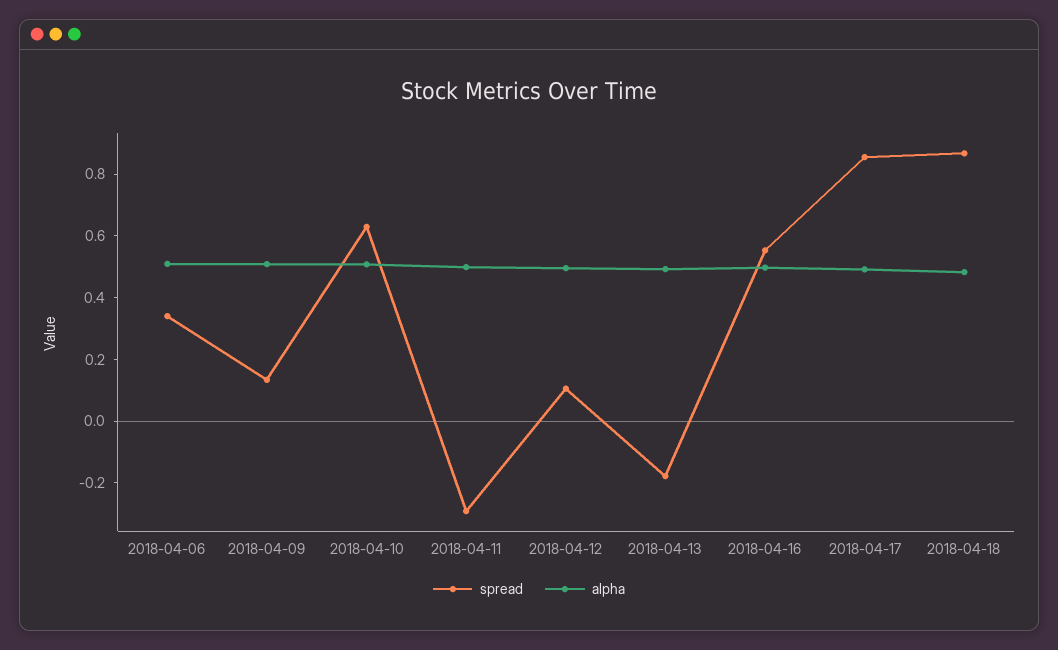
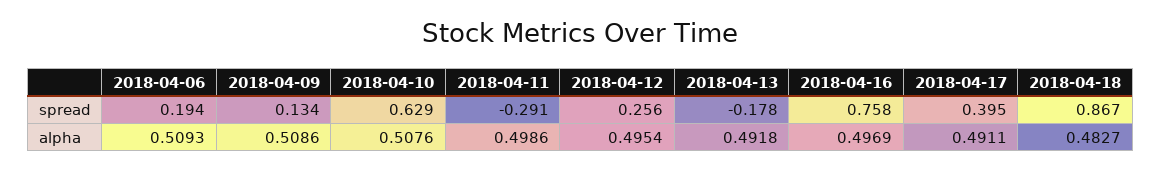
  {
    "spread": {
-     "2018-04-06": 0.35,
+     "2018-04-06": 0.194,
      "2018-04-09": 0.134,
      "2018-04-10": 0.629,
      "2018-04-11": -0.291,
-     "2018-04-12": 0.1,
+     "2018-04-12": 0.256,
      "2018-04-13": -0.178,
-     "2018-04-16": 0.55,
+     "2018-04-16": 0.758,
-     "2018-04-17": 0.85,
+     "2018-04-17": 0.395,
      "2018-04-18": 0.867
    },
    "alpha": {
      "2018-04-06": 0.5093,
      "2018-04-09": 0.5086,
      "2018-04-10": 0.5076,
      "2018-04-11": 0.4986,
      "2018-04-12": 0.4954,
      "2018-04-13": 0.4918,
      "2018-04-16": 0.4969,
      "2018-04-17": 0.4911,
      "2018-04-18": 0.4827
    }
  }

